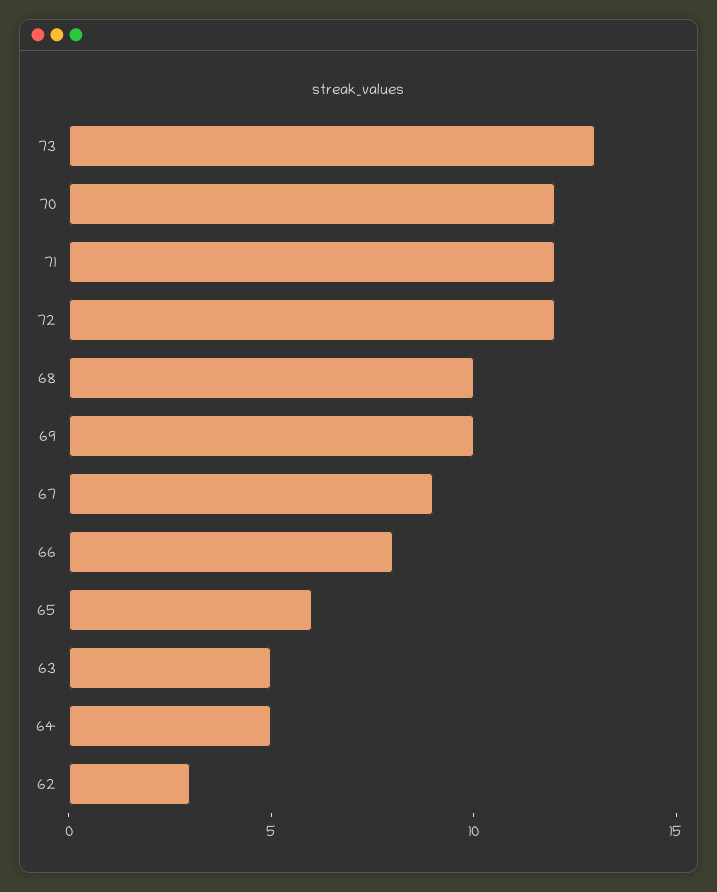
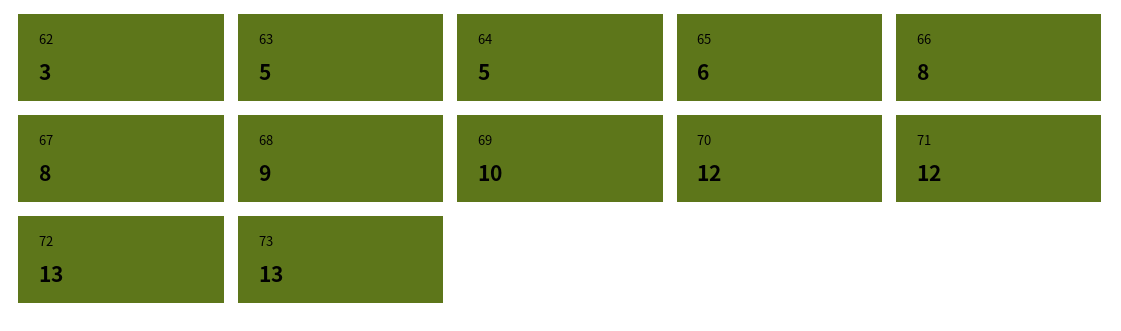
  {
    "73": 13,
    "70": 12,
    "71": 12,
-   "72": 12,
+   "72": 13,
-   "68": 10,
+   "68": 9,
    "69": 10,
-   "67": 9,
+   "67": 8,
    "66": 8,
    "65": 6,
    "63": 5,
    "64": 5,
    "62": 3
  }

